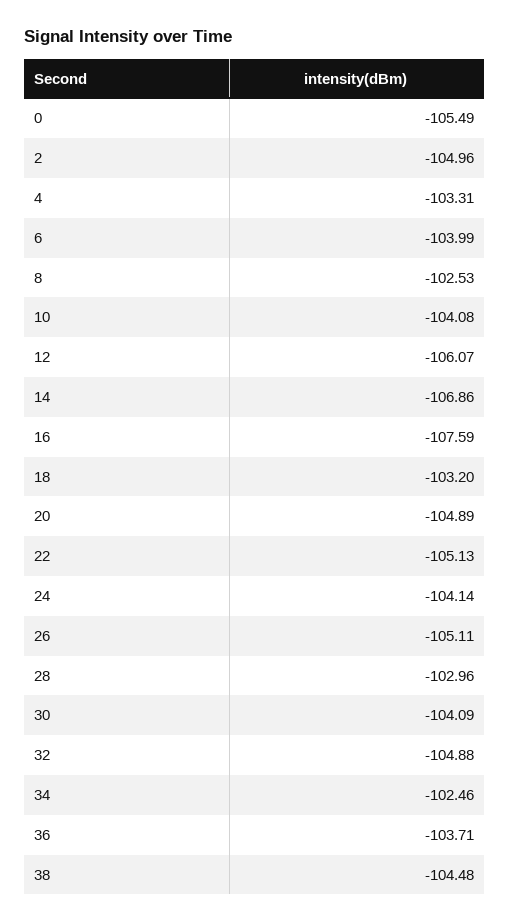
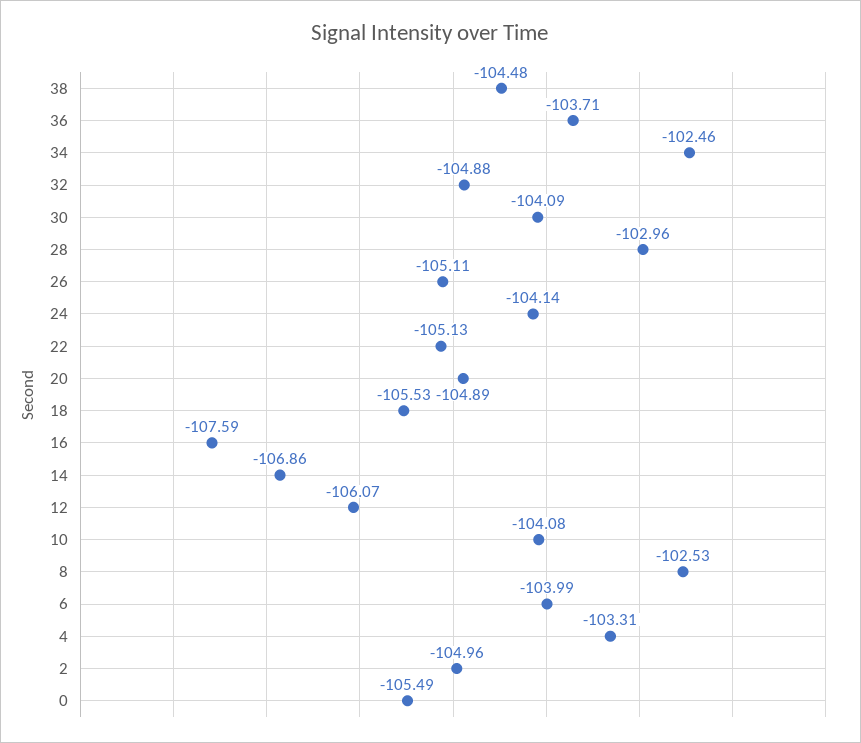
  {
    "0": -105.49,
    "2": -104.96,
    "4": -103.31,
    "6": -103.99,
    "8": -102.53,
    "10": -104.08,
    "12": -106.07,
    "14": -106.86,
    "16": -107.59,
-   "18": -103.2,
+   "18": -105.53,
    "20": -104.89,
    "22": -105.13,
    "24": -104.14,
    "26": -105.11,
    "28": -102.96,
    "30": -104.09,
    "32": -104.88,
    "34": -102.46,
    "36": -103.71,
    "38": -104.48
  }

